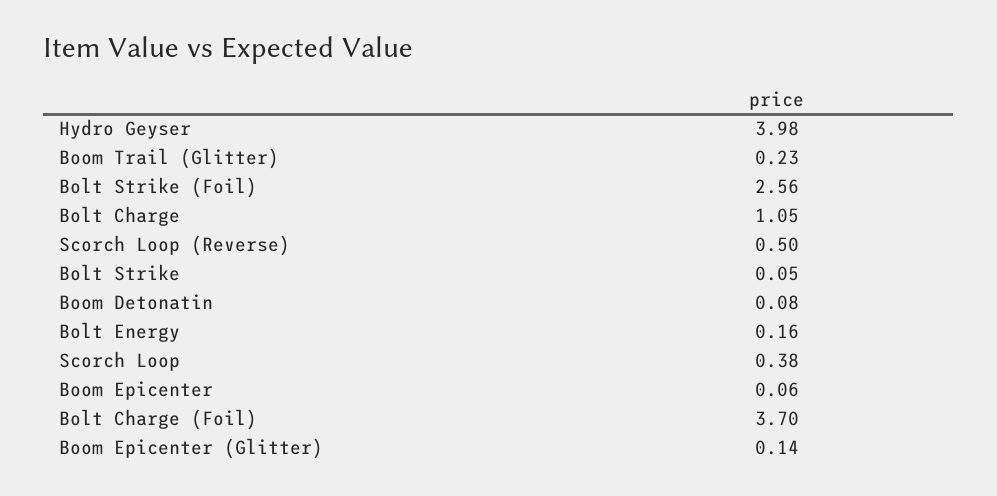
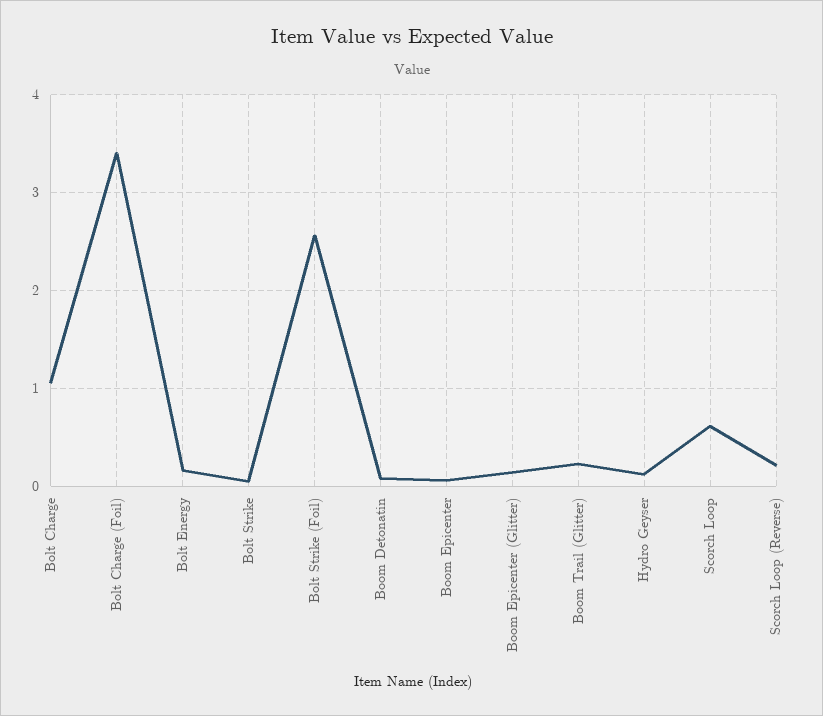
  {
-   "Hydro Geyser": 3.98,
+   "Hydro Geyser": 0.1,
    "Boom Trail (Glitter)": 0.23,
    "Bolt Strike (Foil)": 2.56,
    "Bolt Charge": 1.05,
-   "Scorch Loop (Reverse)": 0.5,
+   "Scorch Loop (Reverse)": 0.2,
    "Bolt Strike": 0.05,
    "Boom Detonatin": 0.08,
    "Bolt Energy": 0.16,
-   "Scorch Loop": 0.38,
+   "Scorch Loop": 0.6,
    "Boom Epicenter": 0.06,
-   "Bolt Charge (Foil)": 3.7,
+   "Bolt Charge (Foil)": 3.4,
    "Boom Epicenter (Glitter)": 0.14
  }

